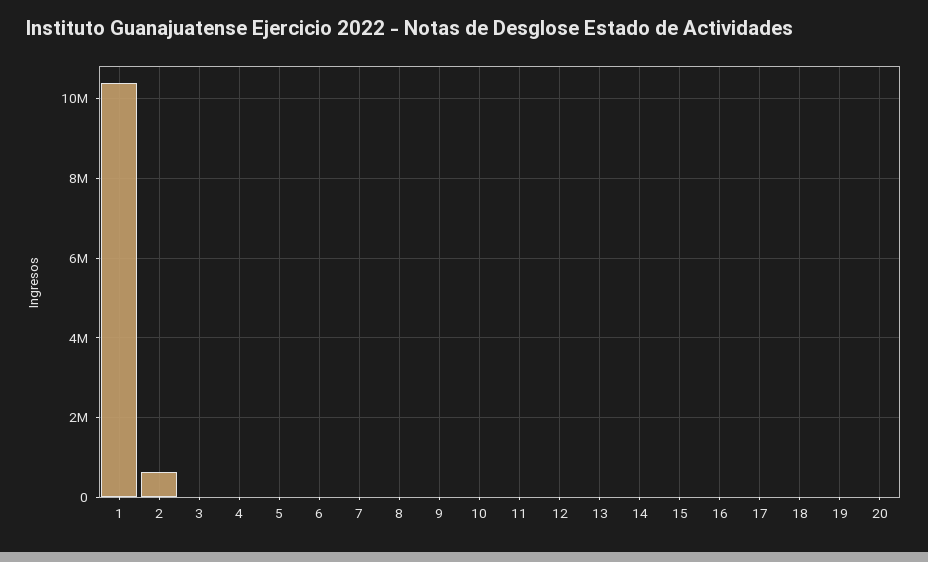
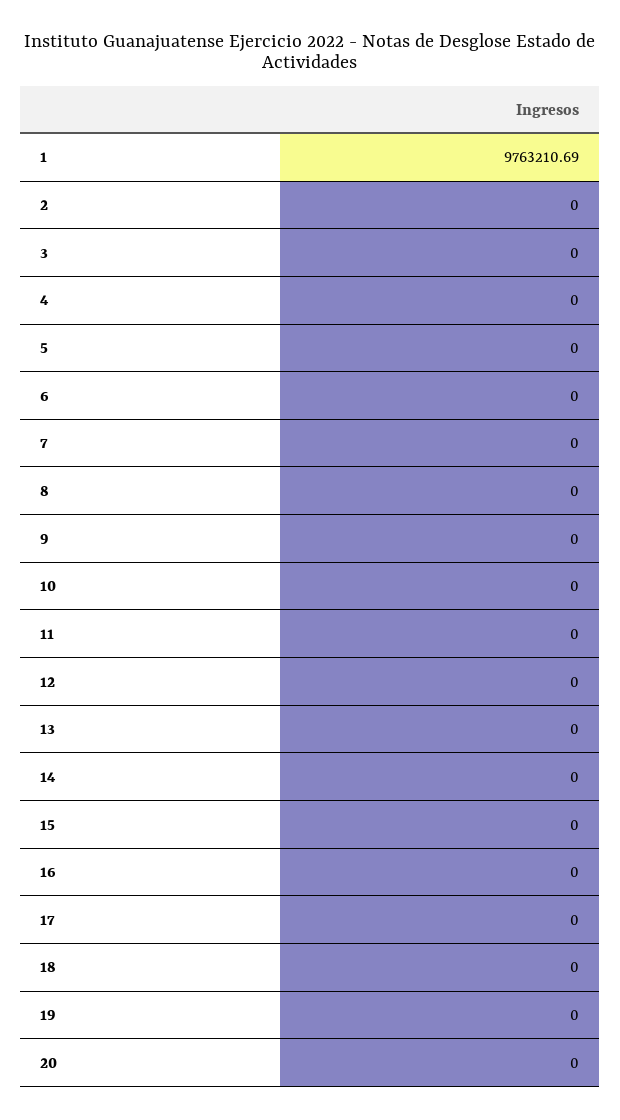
  {
-   "1": 10400000,
+   "1": 9763210.69,
-   "2": 600000,
+   "2": 0,
    "3": 0,
    "4": 0,
    "5": 0,
    "6": 0,
    "7": 0,
    "8": 0,
    "9": 0,
    "10": 0,
    "11": 0,
    "12": 0,
    "13": 0,
    "14": 0,
    "15": 0,
    "16": 0,
    "17": 0,
    "18": 0,
    "19": 0,
    "20": 0
  }

